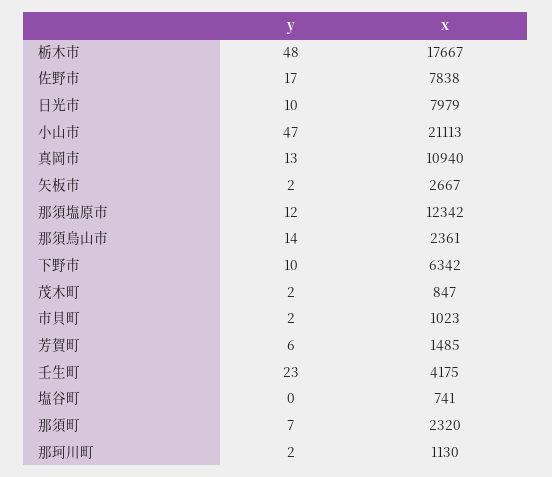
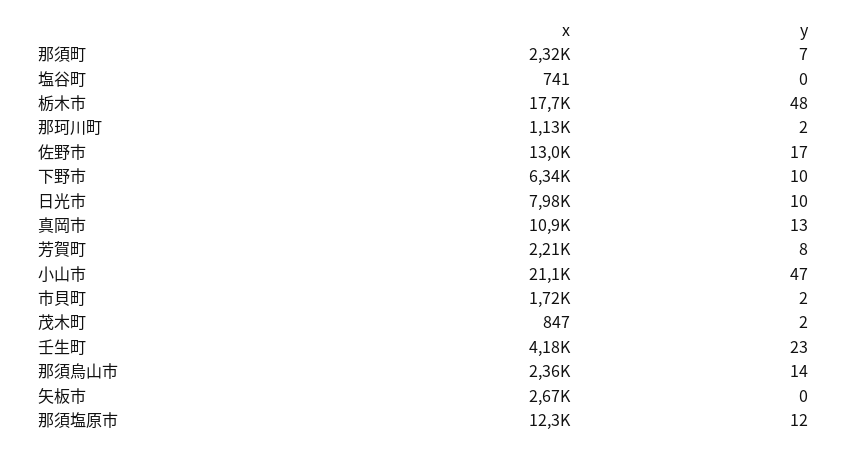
  {
    "y": {
      "栃木市": 48,
      "佐野市": 17,
      "日光市": 10,
      "小山市": 47,
      "真岡市": 13,
-     "矢板市": 2,
+     "矢板市": 0,
      "那須塩原市": 12,
      "那須烏山市": 14,
      "下野市": 10,
      "茂木町": 2,
      "市貝町": 2,
-     "芳賀町": 6,
+     "芳賀町": 8,
      "壬生町": 23,
      "塩谷町": 0,
      "那須町": 7,
      "那珂川町": 2
    },
    "x": {
      "栃木市": 17667,
-     "佐野市": 7838,
+     "佐野市": 13000,
      "日光市": 7979,
      "小山市": 21113,
      "真岡市": 10940,
      "矢板市": 2667,
      "那須塩原市": 12342,
      "那須烏山市": 2361,
      "下野市": 6342,
      "茂木町": 847,
-     "市貝町": 1023,
+     "市貝町": 1720,
-     "芳賀町": 1485,
+     "芳賀町": 2210,
      "壬生町": 4175,
      "塩谷町": 741,
      "那須町": 2320,
      "那珂川町": 1130
    }
  }

